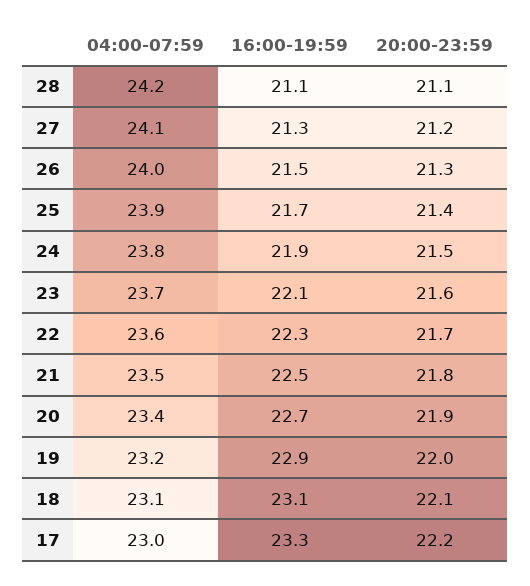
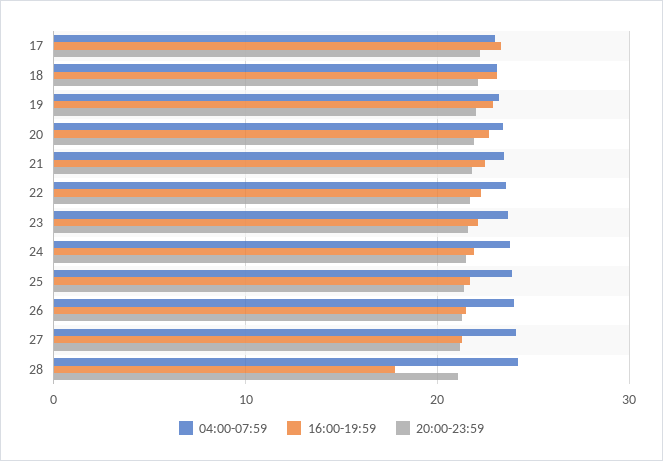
  {
    "04:00-07:59": {
      "28": 24.2,
      "27": 24.1,
      "26": 24,
      "25": 23.9,
      "24": 23.8,
      "23": 23.7,
      "22": 23.6,
      "21": 23.5,
      "20": 23.4,
      "19": 23.2,
      "18": 23.1,
      "17": 23
    },
    "16:00-19:59": {
-     "28": 21.1,
+     "28": 18,
      "27": 21.3,
      "26": 21.5,
      "25": 21.7,
      "24": 21.9,
      "23": 22.1,
      "22": 22.3,
      "21": 22.5,
      "20": 22.7,
      "19": 22.9,
      "18": 23.1,
      "17": 23.3
    },
    "20:00-23:59": {
      "28": 21.1,
      "27": 21.2,
      "26": 21.3,
      "25": 21.4,
      "24": 21.5,
      "23": 21.6,
      "22": 21.7,
      "21": 21.8,
      "20": 21.9,
      "19": 22,
      "18": 22.1,
      "17": 22.2
    }
  }

